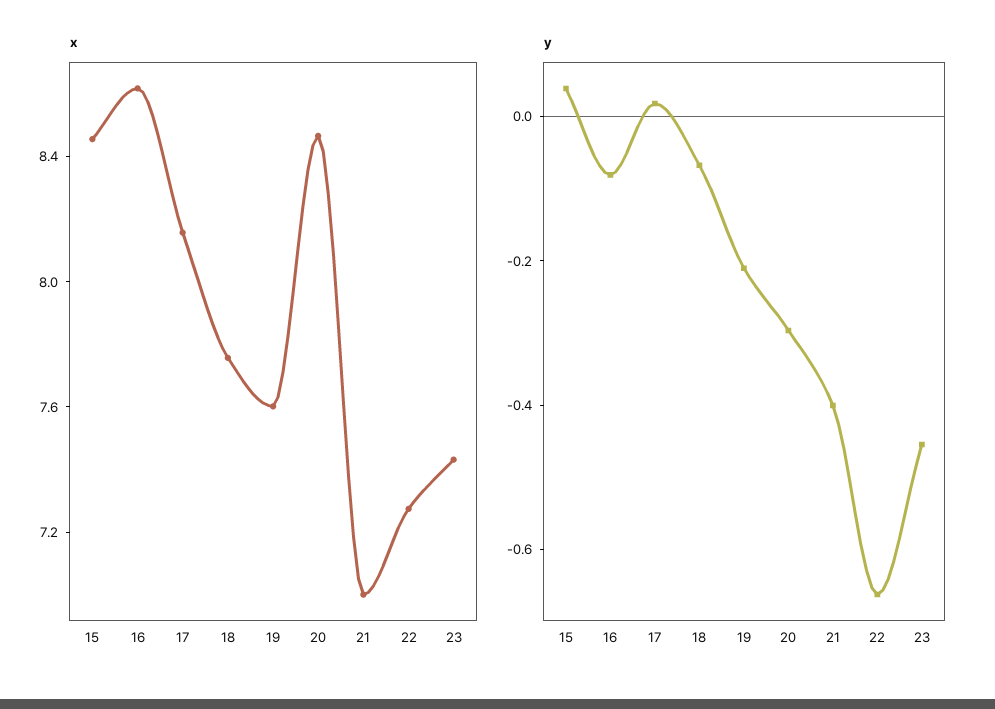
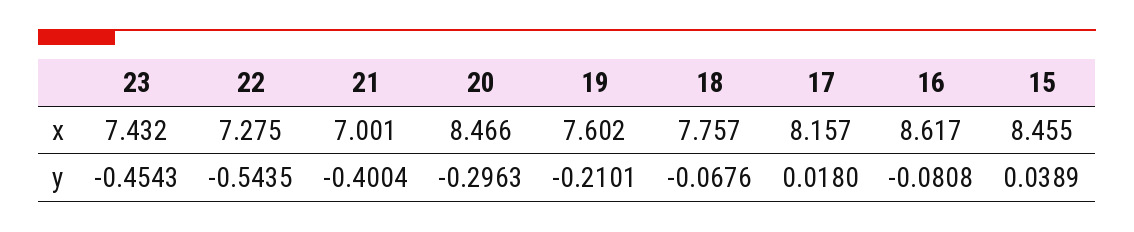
  {
    "x": {
      "15": 8.455,
      "16": 8.617,
      "17": 8.157,
      "18": 7.757,
      "19": 7.602,
      "20": 8.466,
      "21": 7.001,
      "22": 7.275,
      "23": 7.432
    },
    "y": {
      "15": 0.0389,
      "16": -0.0808,
      "17": 0.018,
      "18": -0.0676,
      "19": -0.2101,
      "20": -0.2963,
      "21": -0.4004,
-     "22": -0.65,
+     "22": -0.5435,
      "23": -0.4543
    }
  }

